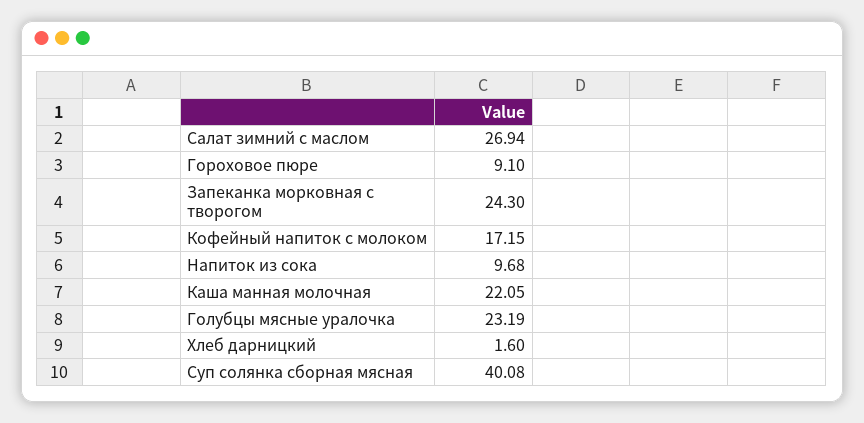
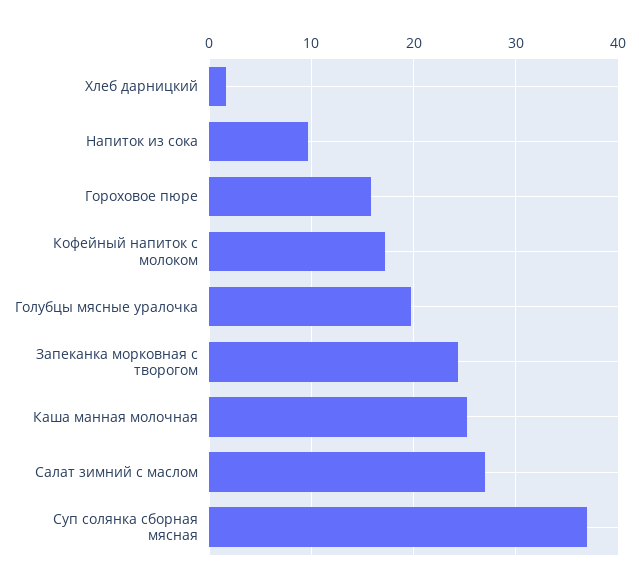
  {
    "Салат зимний с маслом": 26.94,
-   "Гороховое пюре": 9.1,
+   "Гороховое пюре": 16,
    "Запеканка морковная с творогом": 24.3,
    "Кофейный напиток с молоком": 17.15,
    "Напиток из сока": 9.68,
-   "Каша манная молочная": 22.05,
+   "Каша манная молочная": 25,
-   "Голубцы мясные уралочка": 23.19,
+   "Голубцы мясные уралочка": 20,
    "Хлеб дарницкий": 1.6,
-   "Суп солянка сборная мясная": 40.08
+   "Суп солянка сборная мясная": 37
  }

